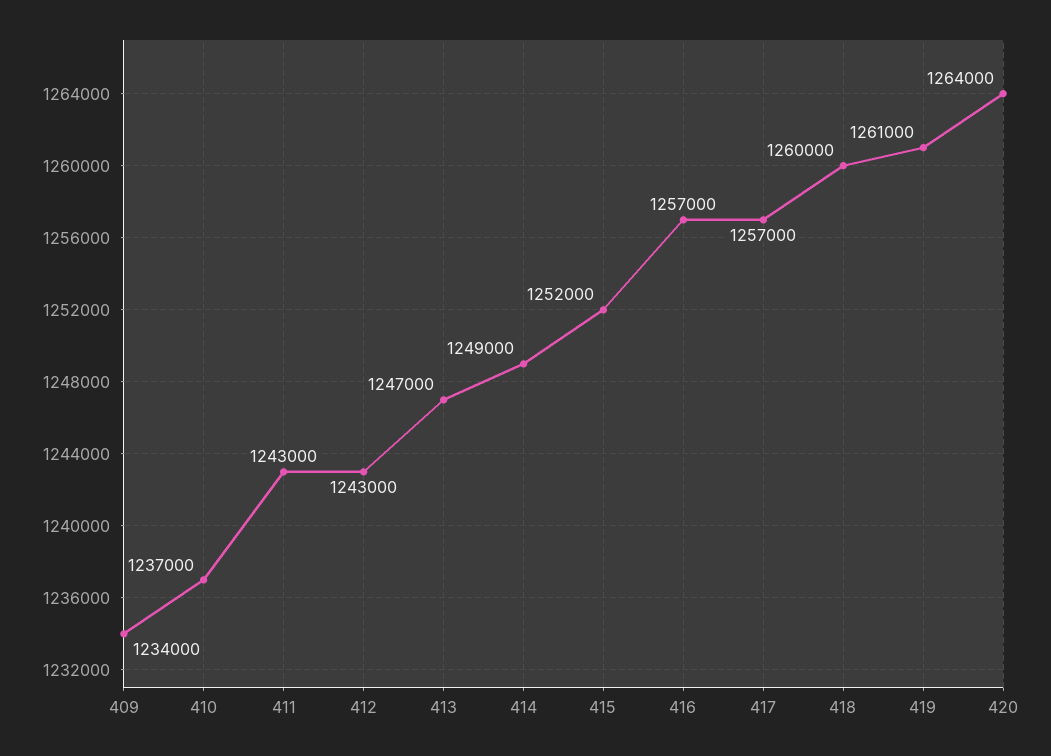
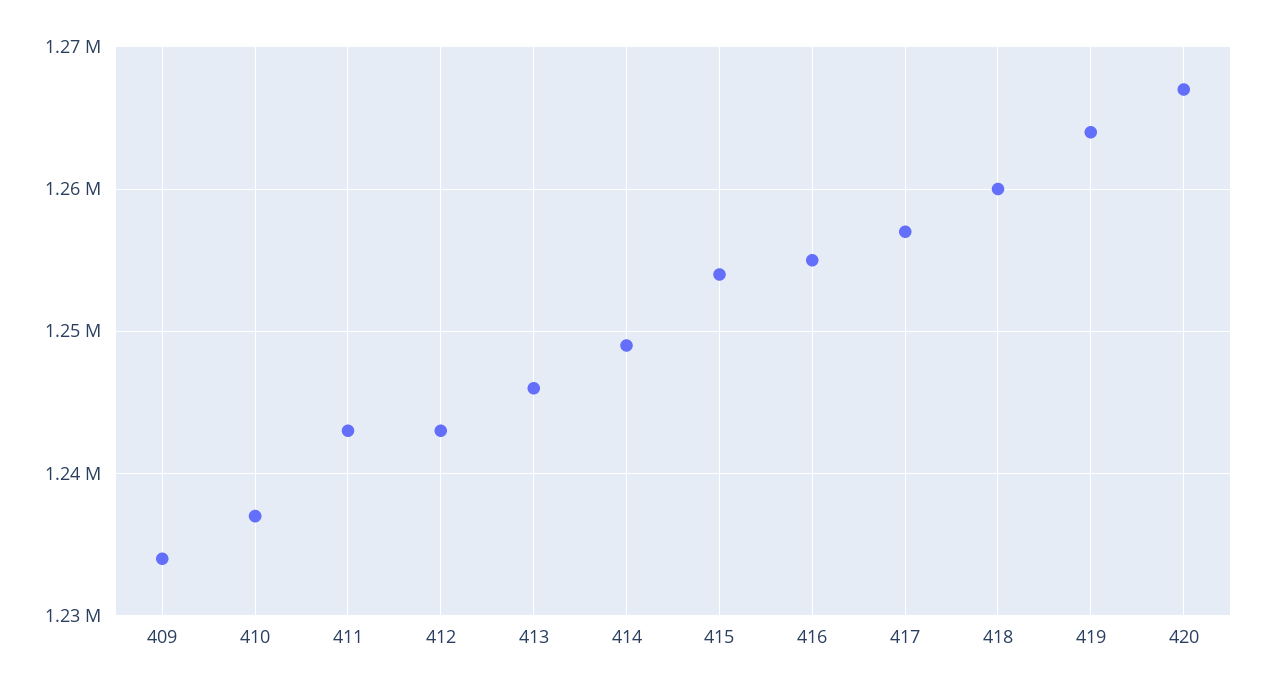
  {
    "409": 1234000,
    "410": 1237000,
    "411": 1243000,
    "412": 1243000,
-   "413": 1247000,
+   "413": 1246000,
    "414": 1249000,
-   "415": 1252000,
+   "415": 1254000,
-   "416": 1257000,
+   "416": 1255000,
    "417": 1257000,
    "418": 1260000,
-   "419": 1261000,
+   "419": 1264000,
-   "420": 1264000
+   "420": 1267000
  }

